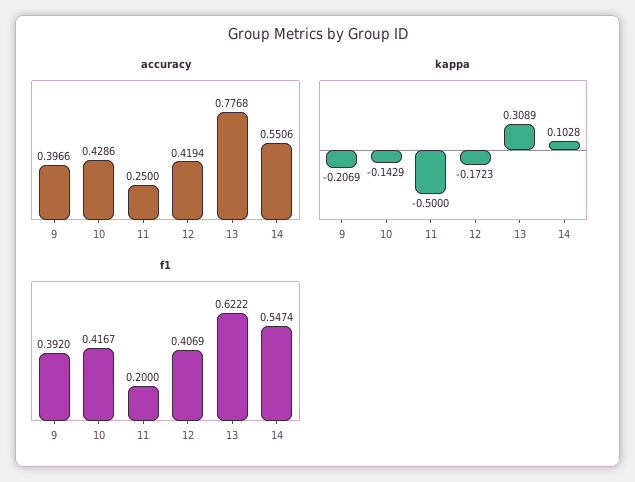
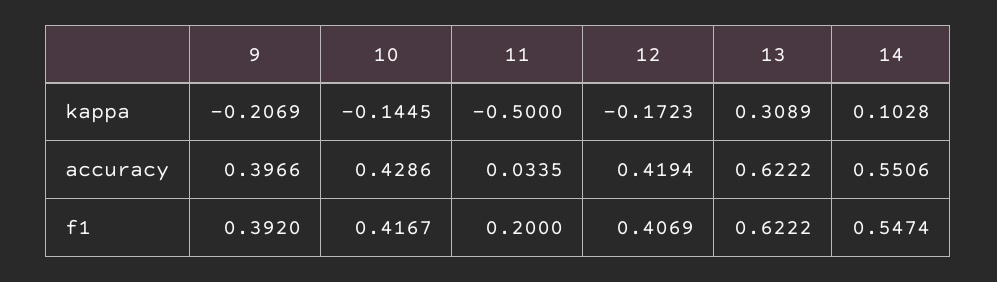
  {
    "accuracy": {
      "9": 0.3966,
      "10": 0.4286,
-     "11": 0.25,
+     "11": 0.0335,
      "12": 0.4194,
-     "13": 0.7768,
+     "13": 0.6222,
      "14": 0.5506
    },
    "kappa": {
      "9": -0.2069,
-     "10": -0.1429,
+     "10": -0.1445,
      "11": -0.5,
      "12": -0.1723,
      "13": 0.3089,
      "14": 0.1028
    },
    "f1": {
      "9": 0.392,
      "10": 0.4167,
      "11": 0.2,
      "12": 0.4069,
      "13": 0.6222,
      "14": 0.5474
    }
  }

